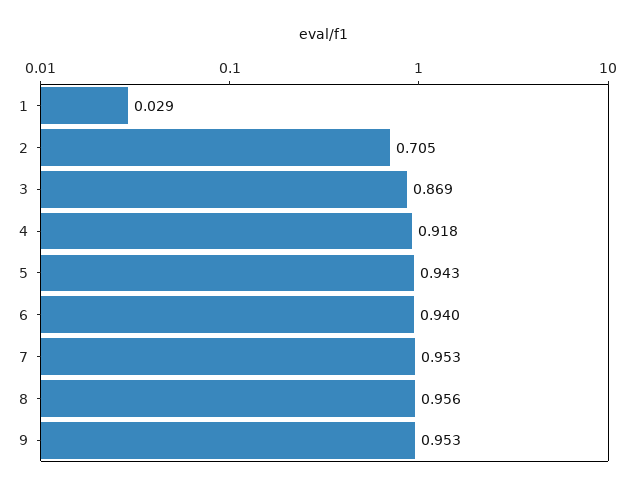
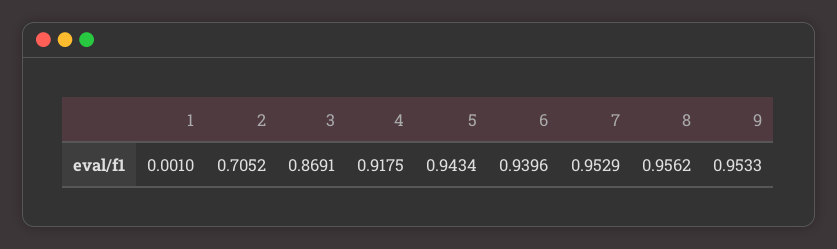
  {
-   "1": 0.029,
+   "1": 0.001,
    "2": 0.7052,
    "3": 0.8691,
    "4": 0.9175,
    "5": 0.9434,
    "6": 0.9396,
    "7": 0.9529,
    "8": 0.9562,
    "9": 0.9533
  }

